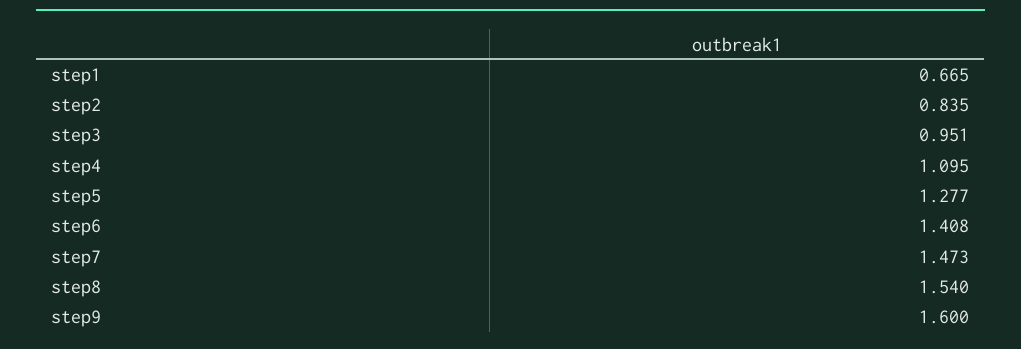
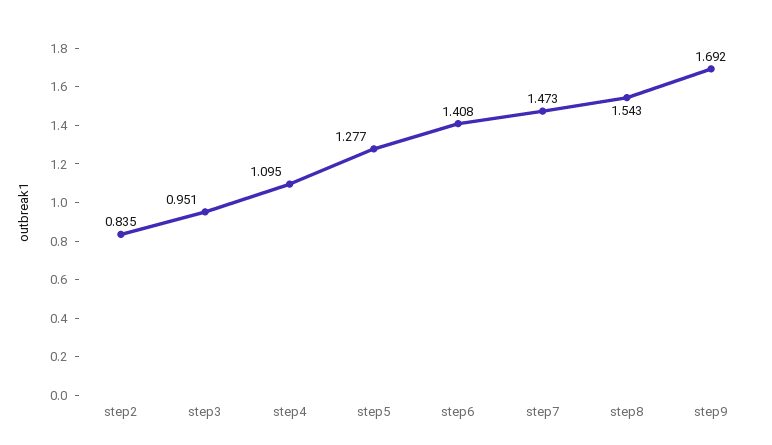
  {
-   "step1": 0.665,
    "step2": 0.835,
    "step3": 0.951,
    "step4": 1.095,
    "step5": 1.277,
    "step6": 1.408,
    "step7": 1.473,
-   "step8": 1.54,
+   "step8": 1.543,
-   "step9": 1.6
+   "step9": 1.692
  }

